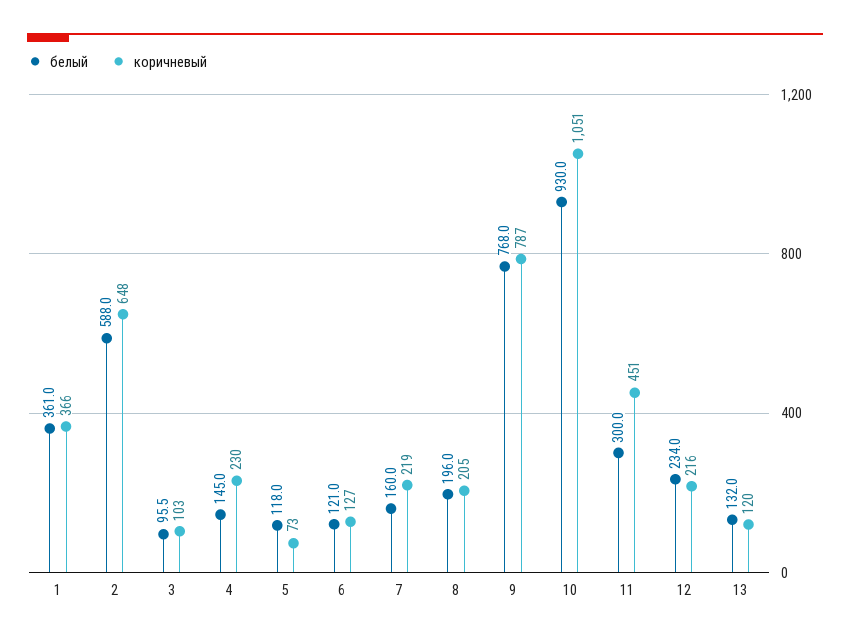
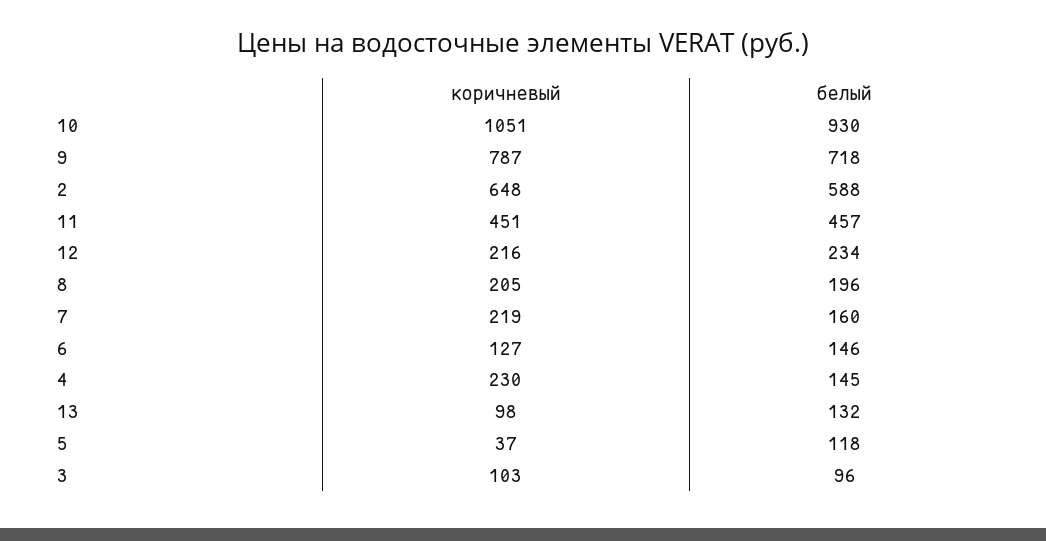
  {
    "белый": {
-     "1": 361,
      "2": 588,
      "3": 95.5,
      "4": 145,
      "5": 118,
-     "6": 121,
+     "6": 146,
      "7": 160,
      "8": 196,
-     "9": 768,
+     "9": 718,
      "10": 930,
-     "11": 300,
+     "11": 457,
      "12": 234,
      "13": 132
    },
    "коричневый": {
-     "1": 366,
      "2": 648,
      "3": 103,
      "4": 230,
-     "5": 73,
+     "5": 37,
      "6": 127,
      "7": 219,
      "8": 205,
      "9": 787,
      "10": 1051,
      "11": 451,
      "12": 216,
-     "13": 120
+     "13": 98
    }
  }

